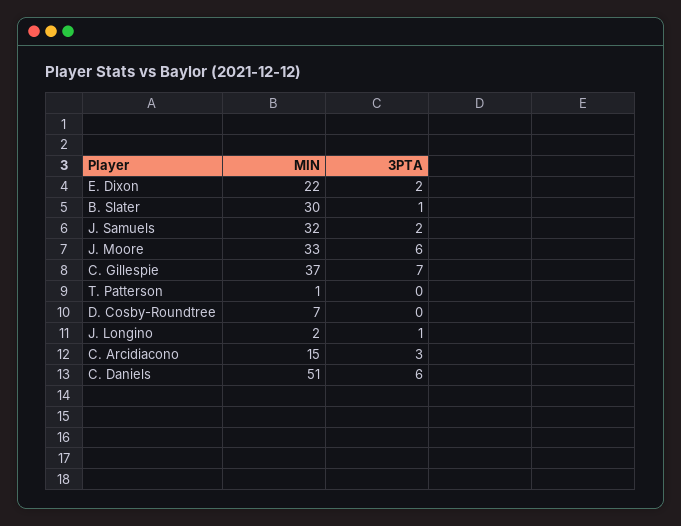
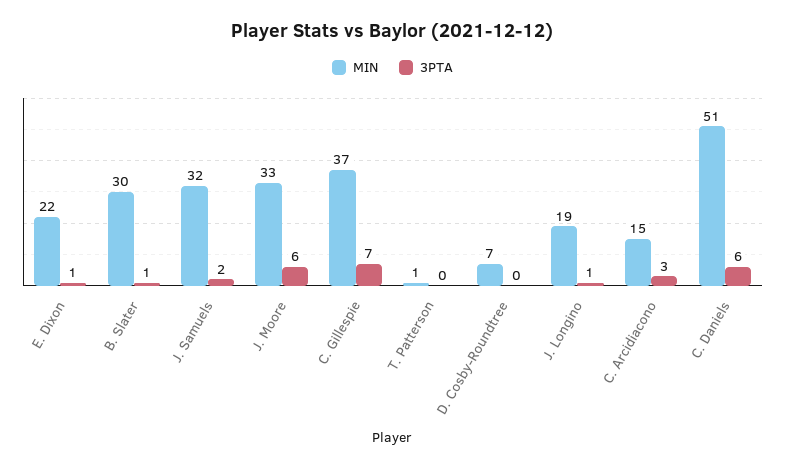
  {
    "MIN": {
      "E. Dixon": 22,
      "B. Slater": 30,
      "J. Samuels": 32,
      "J. Moore": 33,
      "C. Gillespie": 37,
      "T. Patterson": 1,
      "D. Cosby-Roundtree": 7,
-     "J. Longino": 2,
+     "J. Longino": 19,
      "C. Arcidiacono": 15,
      "C. Daniels": 51
    },
    "3PTA": {
-     "E. Dixon": 2,
+     "E. Dixon": 1,
      "B. Slater": 1,
      "J. Samuels": 2,
      "J. Moore": 6,
      "C. Gillespie": 7,
      "T. Patterson": 0,
      "D. Cosby-Roundtree": 0,
      "J. Longino": 1,
      "C. Arcidiacono": 3,
      "C. Daniels": 6
    }
  }

